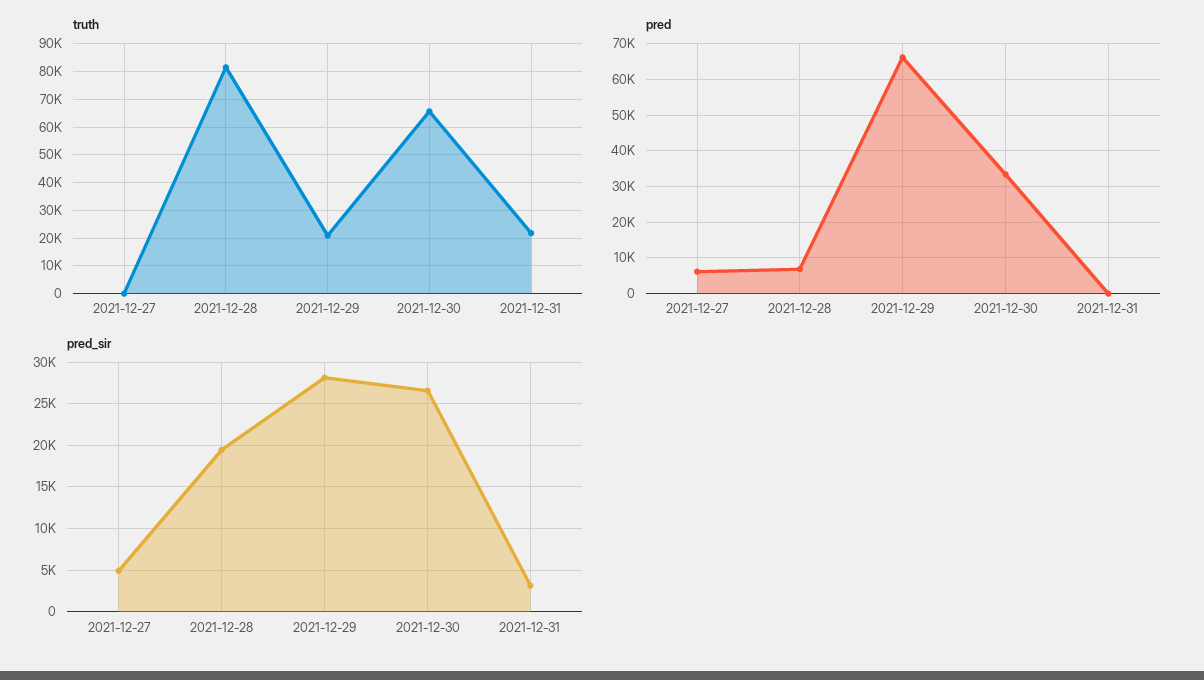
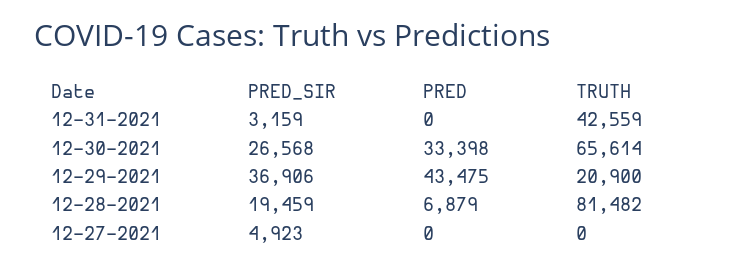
  {
    "truth": {
      "2021-12-27": 0,
      "2021-12-28": 81482,
      "2021-12-29": 20900,
      "2021-12-30": 65614,
-     "2021-12-31": 22500
+     "2021-12-31": 42559
    },
    "pred": {
-     "2021-12-27": 6000,
+     "2021-12-27": 0,
      "2021-12-28": 6879,
-     "2021-12-29": 66000,
+     "2021-12-29": 43475,
      "2021-12-30": 33398,
      "2021-12-31": 0
    },
    "pred_sir": {
      "2021-12-27": 4923,
      "2021-12-28": 19459,
-     "2021-12-29": 28000,
+     "2021-12-29": 36906,
      "2021-12-30": 26568,
      "2021-12-31": 3159
    }
  }

